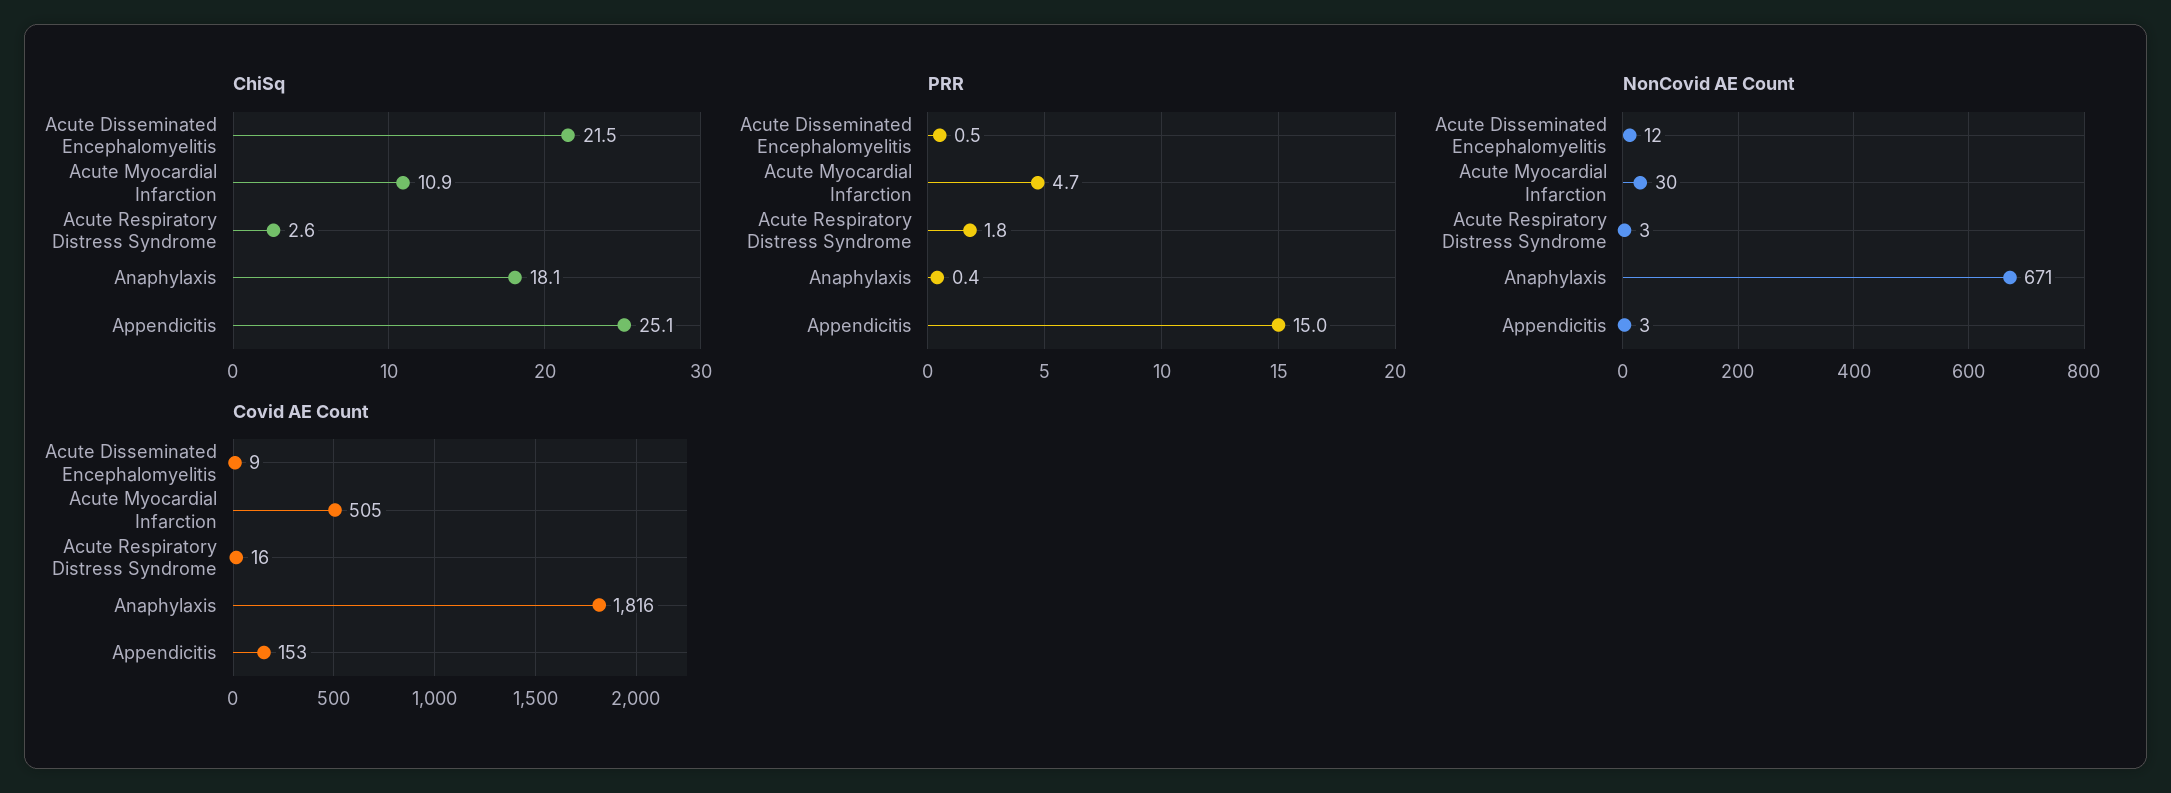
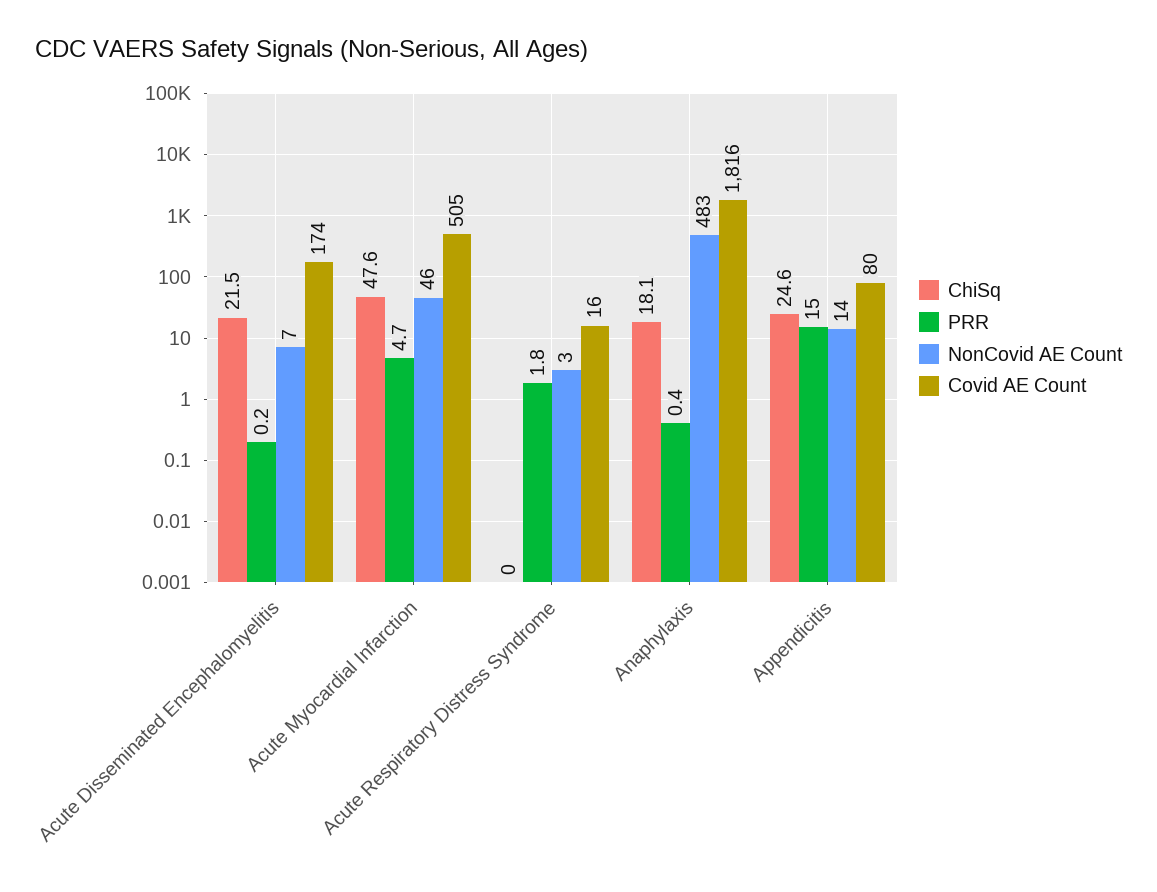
  {
    "ChiSq": {
      "Acute Disseminated Encephalomyelitis": 21.5,
-     "Acute Myocardial Infarction": 10.9,
+     "Acute Myocardial Infarction": 47.6,
-     "Acute Respiratory Distress Syndrome": 2.6,
+     "Acute Respiratory Distress Syndrome": 0,
      "Anaphylaxis": 18.1,
-     "Appendicitis": 25.1
+     "Appendicitis": 24.6
    },
    "PRR": {
-     "Acute Disseminated Encephalomyelitis": 0.5,
+     "Acute Disseminated Encephalomyelitis": 0.2,
      "Acute Myocardial Infarction": 4.7,
      "Acute Respiratory Distress Syndrome": 1.8,
      "Anaphylaxis": 0.4,
      "Appendicitis": 15
    },
    "NonCovid AE Count": {
-     "Acute Disseminated Encephalomyelitis": 12,
+     "Acute Disseminated Encephalomyelitis": 7,
-     "Acute Myocardial Infarction": 30,
+     "Acute Myocardial Infarction": 46,
      "Acute Respiratory Distress Syndrome": 3,
-     "Anaphylaxis": 671,
+     "Anaphylaxis": 483,
-     "Appendicitis": 3
+     "Appendicitis": 14
    },
    "Covid AE Count": {
-     "Acute Disseminated Encephalomyelitis": 9,
+     "Acute Disseminated Encephalomyelitis": 174,
      "Acute Myocardial Infarction": 505,
      "Acute Respiratory Distress Syndrome": 16,
      "Anaphylaxis": 1816,
-     "Appendicitis": 153
+     "Appendicitis": 80
    }
  }

